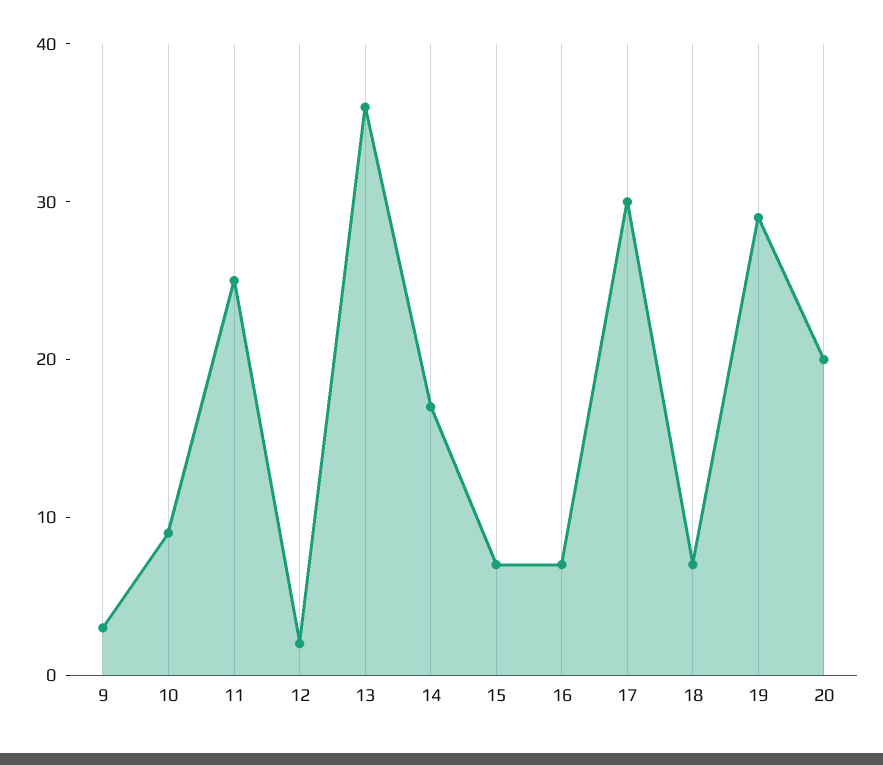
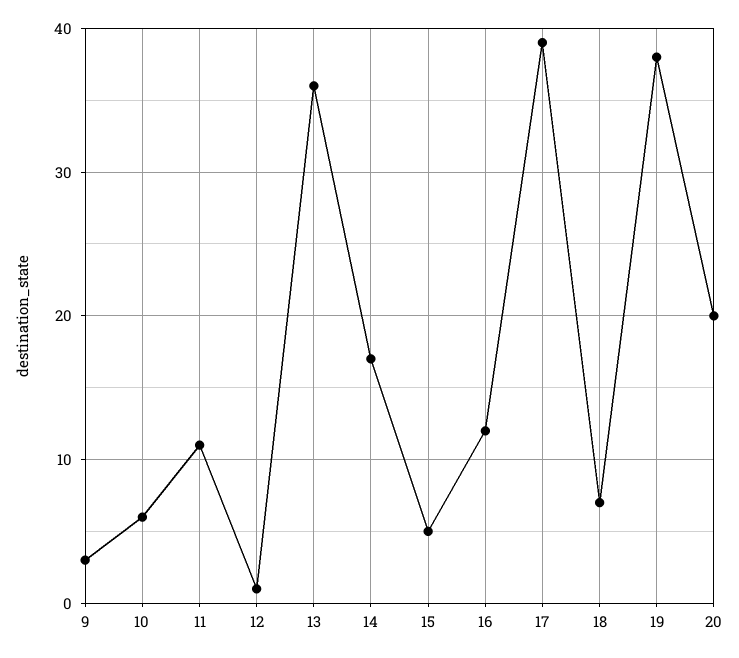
  {
    "9": 3,
-   "10": 9,
+   "10": 6,
-   "11": 25,
+   "11": 11,
-   "12": 2,
+   "12": 1,
    "13": 36,
    "14": 17,
-   "15": 7,
+   "15": 5,
-   "16": 7,
+   "16": 12,
-   "17": 30,
+   "17": 39,
    "18": 7,
-   "19": 29,
+   "19": 38,
    "20": 20
  }

